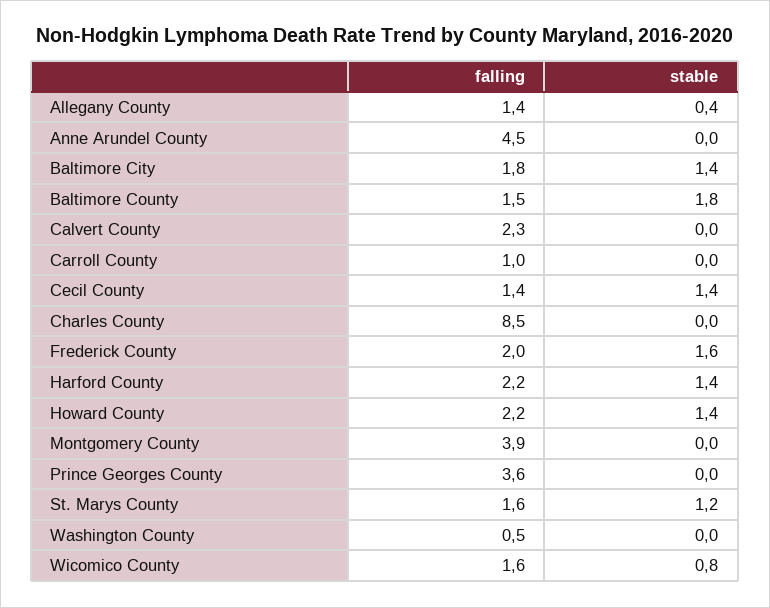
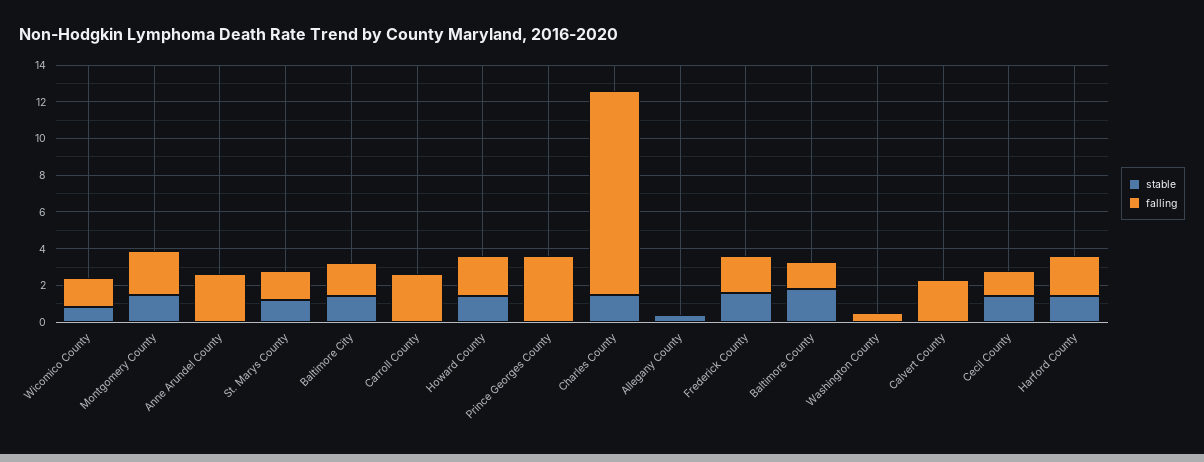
  {
    "falling": {
-     "Allegany County": 1.4,
+     "Allegany County": 0,
-     "Anne Arundel County": 4.5,
+     "Anne Arundel County": 2.5,
      "Baltimore City": 1.8,
      "Baltimore County": 1.5,
      "Calvert County": 2.3,
-     "Carroll County": 1,
+     "Carroll County": 2.5,
      "Cecil County": 1.4,
-     "Charles County": 8.5,
+     "Charles County": 11,
      "Frederick County": 2,
      "Harford County": 2.2,
      "Howard County": 2.2,
-     "Montgomery County": 3.9,
+     "Montgomery County": 2.5,
      "Prince Georges County": 3.6,
      "St. Marys County": 1.6,
      "Washington County": 0.5,
      "Wicomico County": 1.6
    },
    "stable": {
      "Allegany County": 0.4,
      "Anne Arundel County": 0,
      "Baltimore City": 1.4,
      "Baltimore County": 1.8,
      "Calvert County": 0,
      "Carroll County": 0,
      "Cecil County": 1.4,
-     "Charles County": 0,
+     "Charles County": 1.5,
      "Frederick County": 1.6,
      "Harford County": 1.4,
      "Howard County": 1.4,
-     "Montgomery County": 0,
+     "Montgomery County": 1.5,
      "Prince Georges County": 0,
      "St. Marys County": 1.2,
      "Washington County": 0,
      "Wicomico County": 0.8
    }
  }

